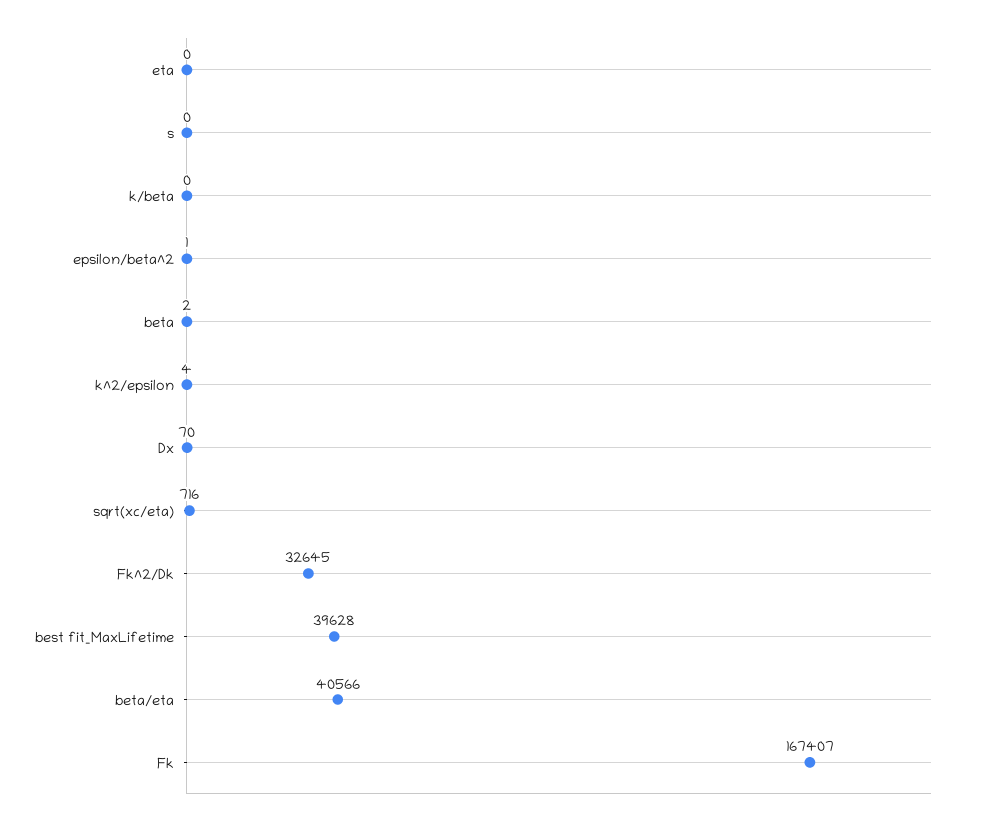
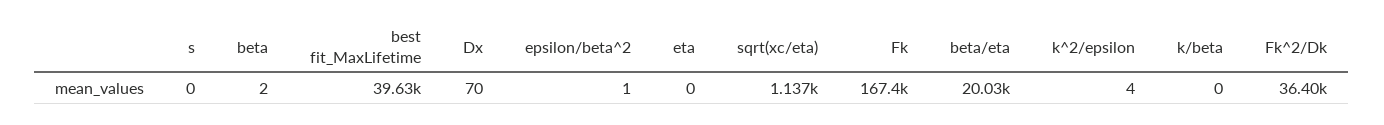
  {
    "eta": 0,
    "s": 0,
    "k/beta": 0,
    "epsilon/beta^2": 1,
    "beta": 2,
    "k^2/epsilon": 4,
    "Dx": 70,
-   "sqrt(xc/eta)": 716,
+   "sqrt(xc/eta)": 1137,
-   "Fk^2/Dk": 32645,
+   "Fk^2/Dk": 36400,
    "best fit_MaxLifetime": 39628,
-   "beta/eta": 40566,
+   "beta/eta": 20030,
    "Fk": 167407
  }

